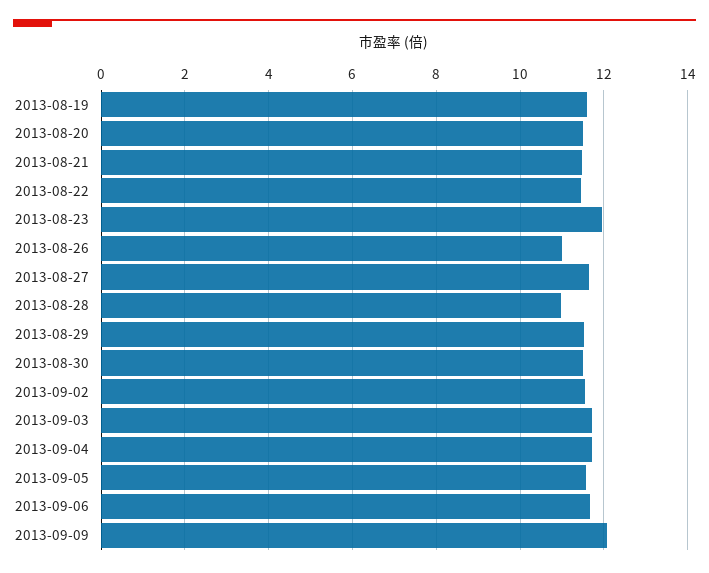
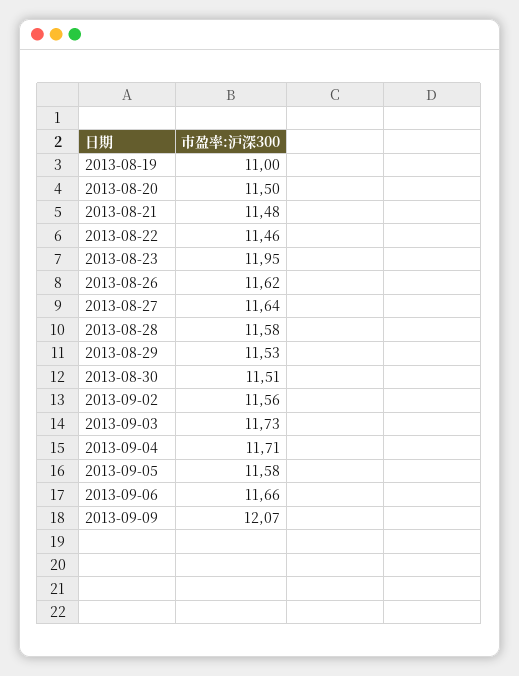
  {
-   "2013-08-19": 11.6,
+   "2013-08-19": 11,
    "2013-08-20": 11.5,
    "2013-08-21": 11.48,
    "2013-08-22": 11.46,
    "2013-08-23": 11.95,
-   "2013-08-26": 11,
+   "2013-08-26": 11.62,
    "2013-08-27": 11.64,
-   "2013-08-28": 11,
+   "2013-08-28": 11.58,
    "2013-08-29": 11.53,
    "2013-08-30": 11.51,
    "2013-09-02": 11.56,
    "2013-09-03": 11.73,
    "2013-09-04": 11.71,
    "2013-09-05": 11.58,
    "2013-09-06": 11.66,
    "2013-09-09": 12.07
  }

